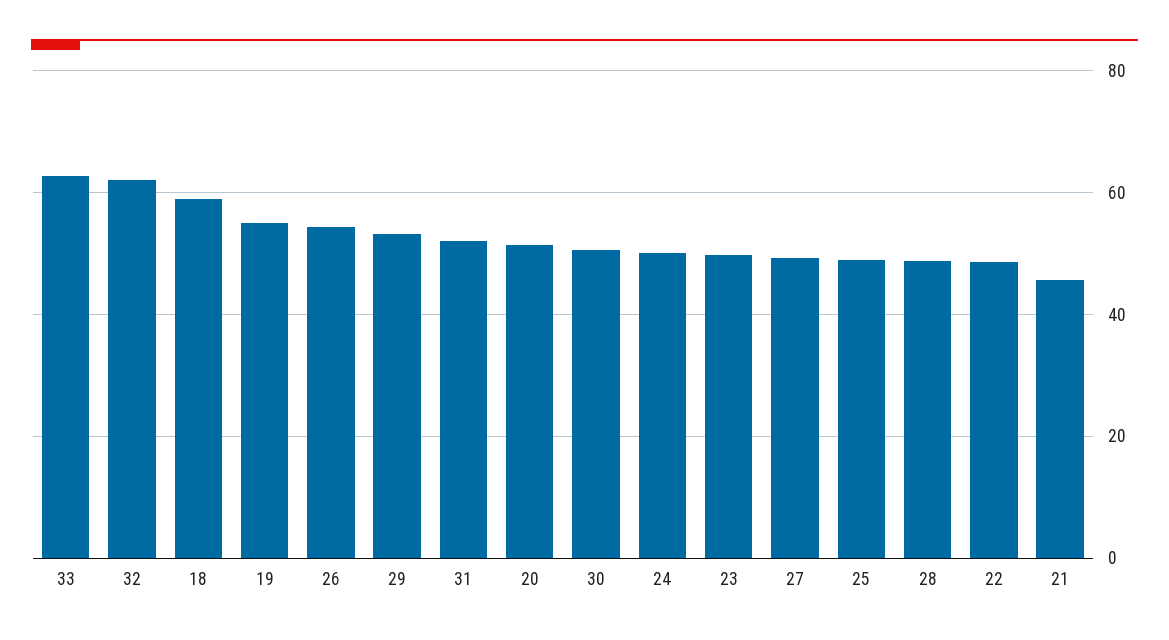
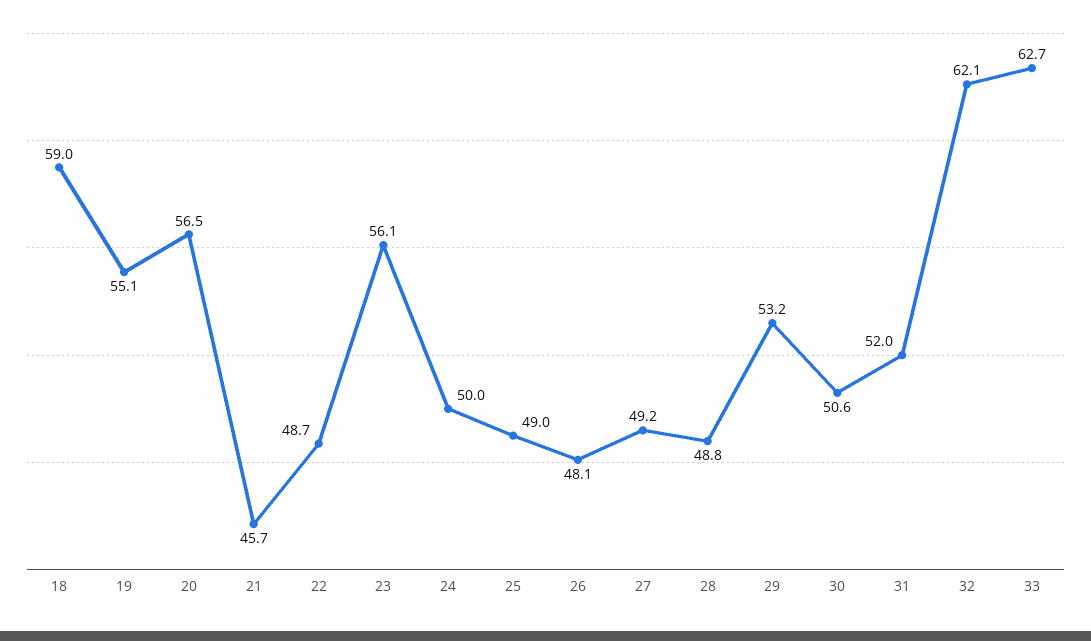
  {
    "33": 62.7,
    "32": 62.1,
    "18": 59,
    "19": 55.1,
-   "26": 54,
+   "26": 48.1,
    "29": 53.2,
    "31": 52,
-   "20": 52,
+   "20": 56.5,
    "30": 50.6,
    "24": 50,
-   "23": 50,
+   "23": 56.1,
    "27": 49.2,
    "25": 49,
    "28": 48.8,
    "22": 48.7,
    "21": 45.7
  }

